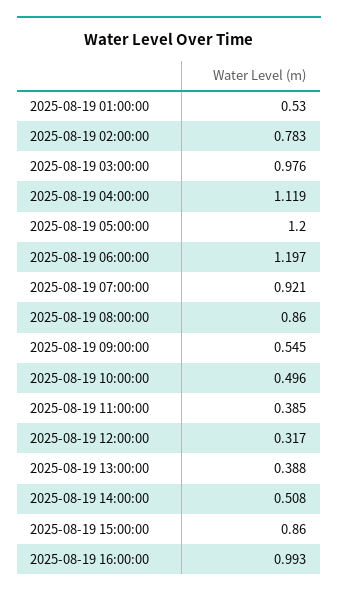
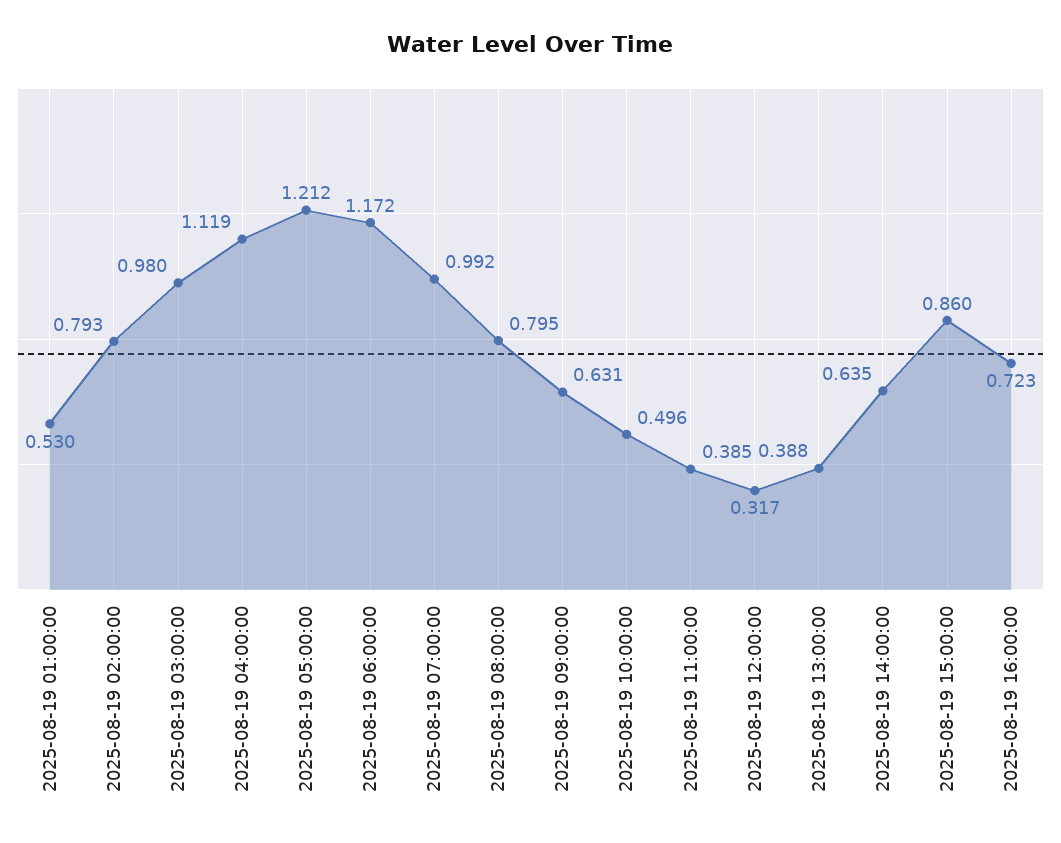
  {
    "2025-08-19 01:00:00": 0.53,
-   "2025-08-19 02:00:00": 0.783,
+   "2025-08-19 02:00:00": 0.793,
-   "2025-08-19 03:00:00": 0.976,
+   "2025-08-19 03:00:00": 0.98,
    "2025-08-19 04:00:00": 1.119,
-   "2025-08-19 05:00:00": 1.2,
+   "2025-08-19 05:00:00": 1.212,
-   "2025-08-19 06:00:00": 1.197,
+   "2025-08-19 06:00:00": 1.172,
-   "2025-08-19 07:00:00": 0.921,
+   "2025-08-19 07:00:00": 0.992,
-   "2025-08-19 08:00:00": 0.86,
+   "2025-08-19 08:00:00": 0.795,
-   "2025-08-19 09:00:00": 0.545,
+   "2025-08-19 09:00:00": 0.631,
    "2025-08-19 10:00:00": 0.496,
    "2025-08-19 11:00:00": 0.385,
    "2025-08-19 12:00:00": 0.317,
    "2025-08-19 13:00:00": 0.388,
-   "2025-08-19 14:00:00": 0.508,
+   "2025-08-19 14:00:00": 0.635,
    "2025-08-19 15:00:00": 0.86,
-   "2025-08-19 16:00:00": 0.993
+   "2025-08-19 16:00:00": 0.723
  }

